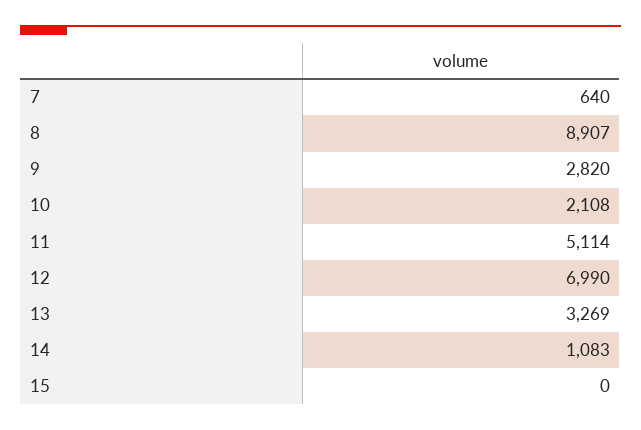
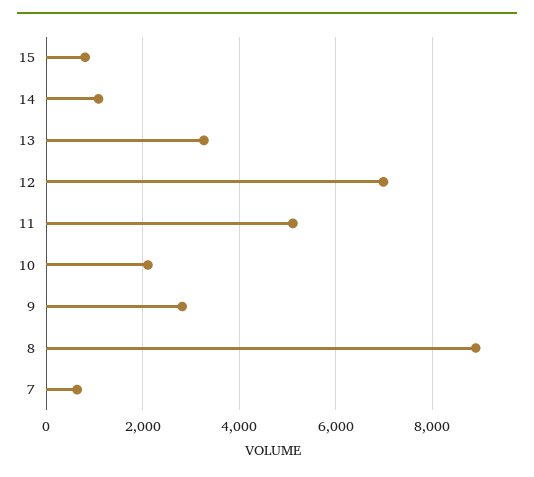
  {
    "7": 640,
    "8": 8907,
    "9": 2820,
    "10": 2108,
    "11": 5114,
    "12": 6990,
    "13": 3269,
    "14": 1083,
-   "15": 0
+   "15": 800
  }

